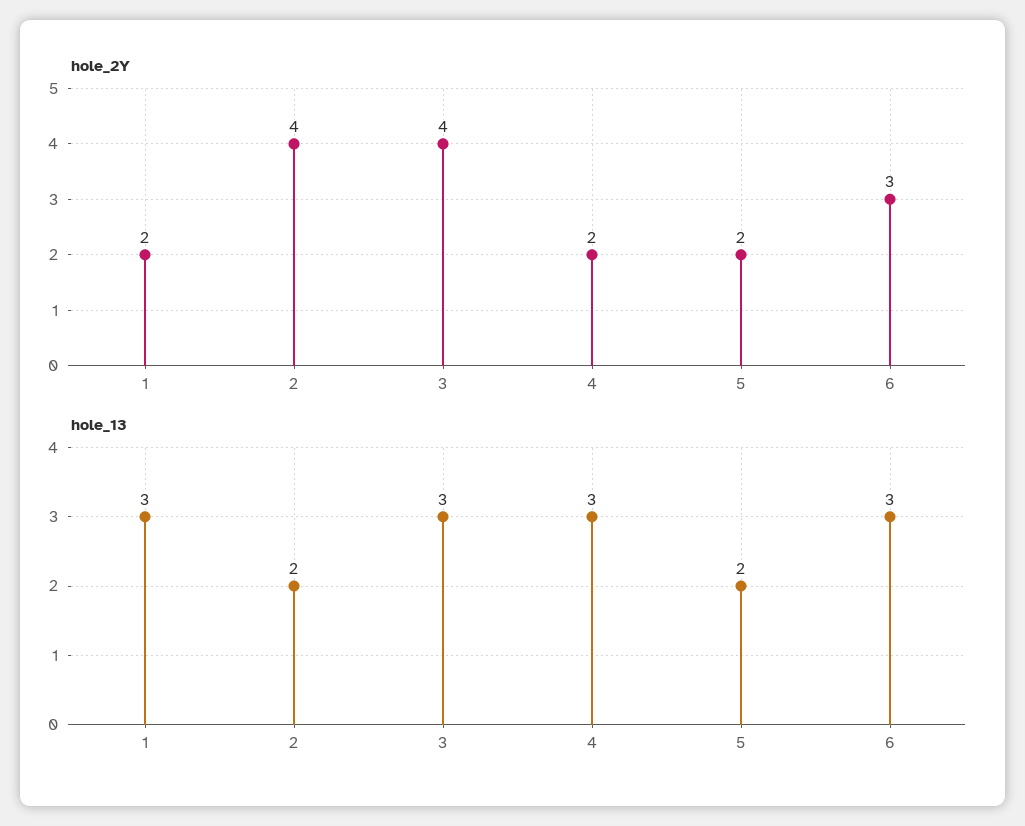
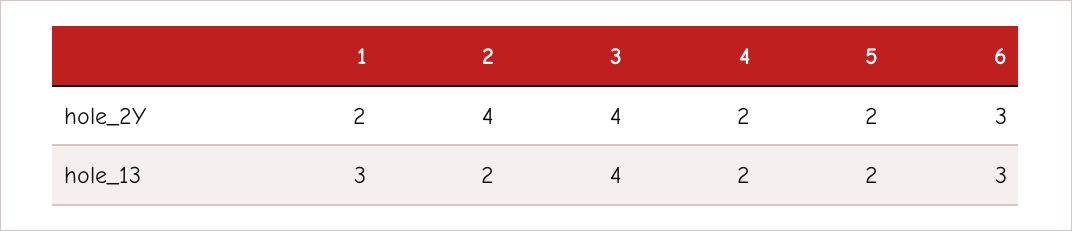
  {
    "hole_2Y": {
      "1": 2,
      "2": 4,
      "3": 4,
      "4": 2,
      "5": 2,
      "6": 3
    },
    "hole_13": {
      "1": 3,
      "2": 2,
-     "3": 3,
+     "3": 4,
-     "4": 3,
+     "4": 2,
      "5": 2,
      "6": 3
    }
  }

